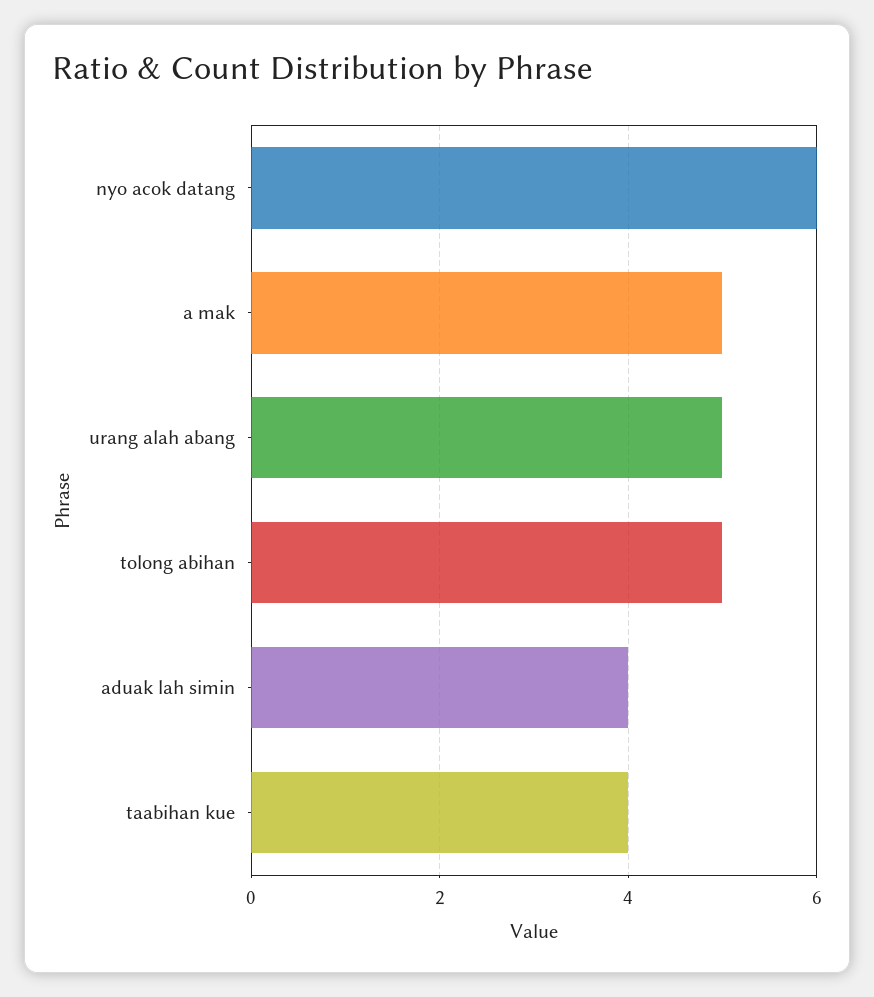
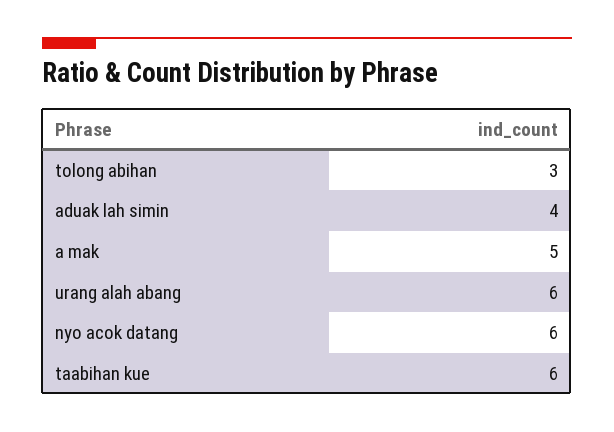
  {
    "nyo acok datang": 6,
    "a mak": 5,
-   "urang alah abang": 5,
+   "urang alah abang": 6,
-   "tolong abihan": 5,
+   "tolong abihan": 3,
    "aduak lah simin": 4,
-   "taabihan kue": 4
+   "taabihan kue": 6
  }

